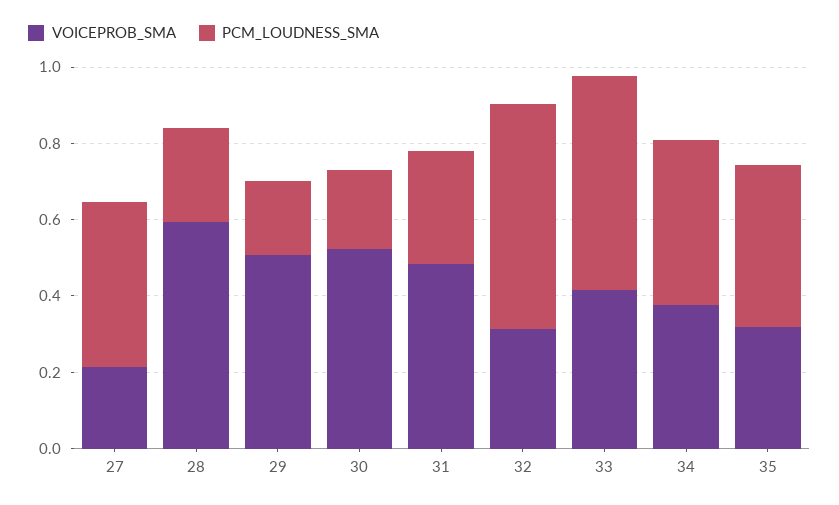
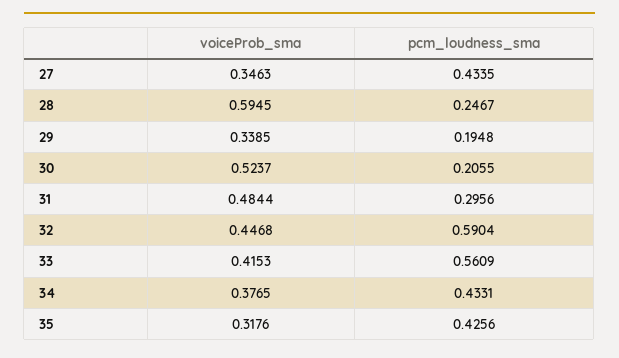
  {
    "VOICEPROB_SMA": {
-     "27": 0.2,
+     "27": 0.3463,
      "28": 0.5945,
-     "29": 0.5,
+     "29": 0.3385,
      "30": 0.5237,
      "31": 0.4844,
-     "32": 0.3,
+     "32": 0.4468,
      "33": 0.4153,
      "34": 0.3765,
      "35": 0.3176
    },
    "PCM_LOUDNESS_SMA": {
      "27": 0.4335,
      "28": 0.2467,
      "29": 0.1948,
      "30": 0.2055,
      "31": 0.2956,
      "32": 0.5904,
      "33": 0.5609,
      "34": 0.4331,
      "35": 0.4256
    }
  }

